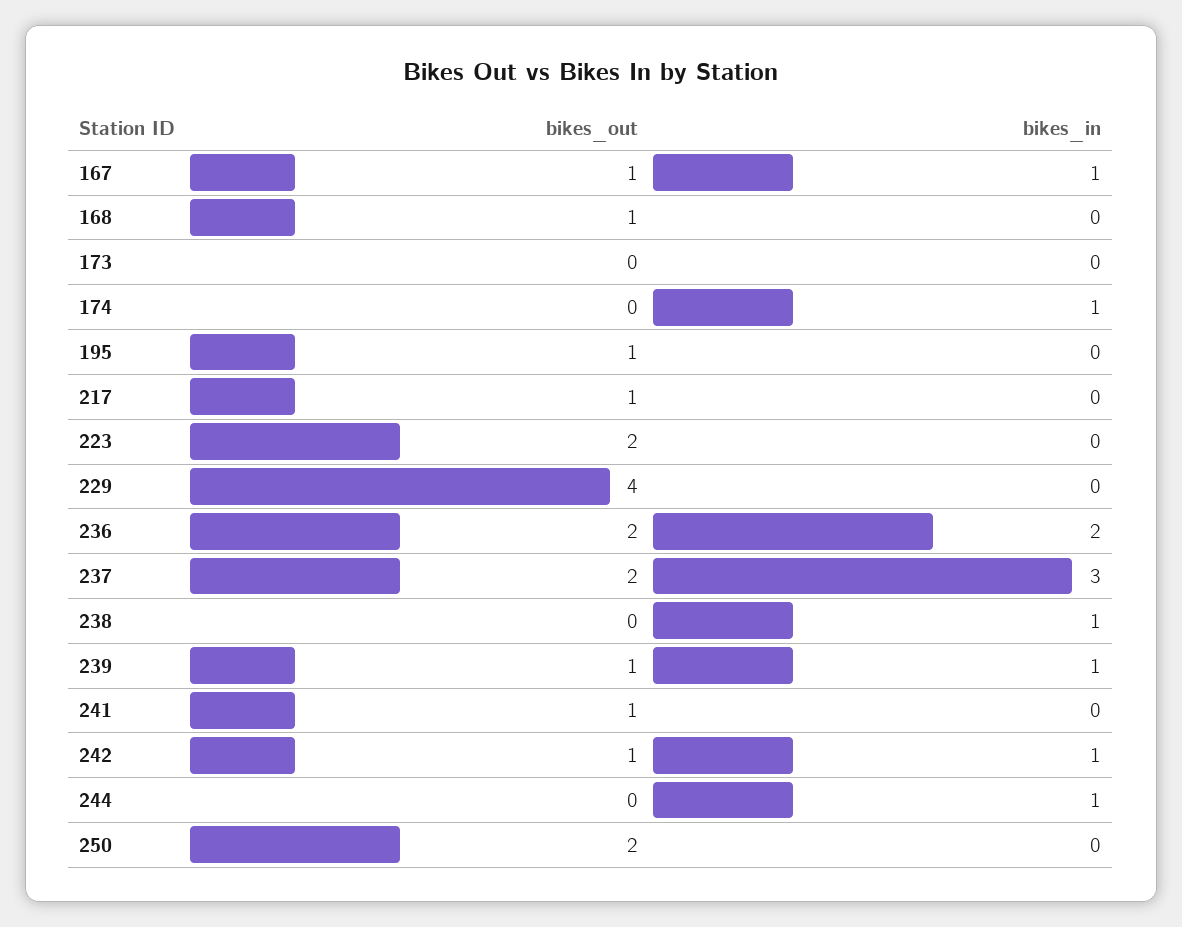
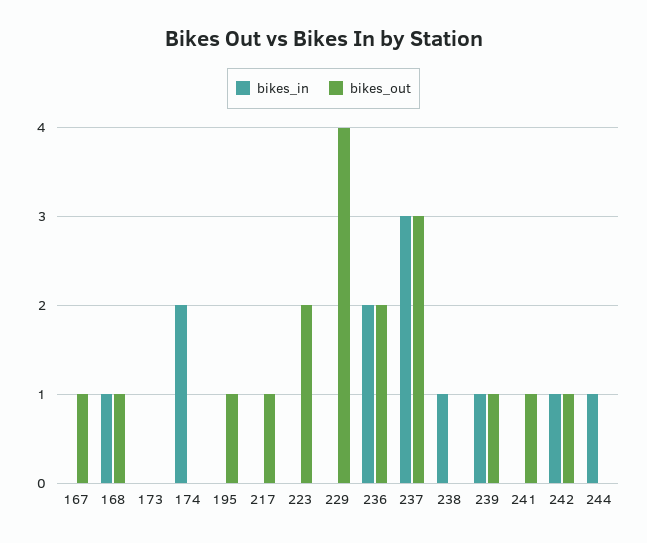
  {
    "bikes_out": {
      "167": 1,
      "168": 1,
      "173": 0,
      "174": 0,
      "195": 1,
      "217": 1,
      "223": 2,
      "229": 4,
      "236": 2,
-     "237": 2,
+     "237": 3,
      "238": 0,
      "239": 1,
      "241": 1,
      "242": 1,
-     "244": 0,
+     "244": 0
-     "250": 2
    },
    "bikes_in": {
-     "167": 1,
+     "167": 0,
-     "168": 0,
+     "168": 1,
      "173": 0,
-     "174": 1,
+     "174": 2,
      "195": 0,
      "217": 0,
      "223": 0,
      "229": 0,
      "236": 2,
      "237": 3,
      "238": 1,
      "239": 1,
      "241": 0,
      "242": 1,
-     "244": 1,
+     "244": 1
-     "250": 0
    }
  }

